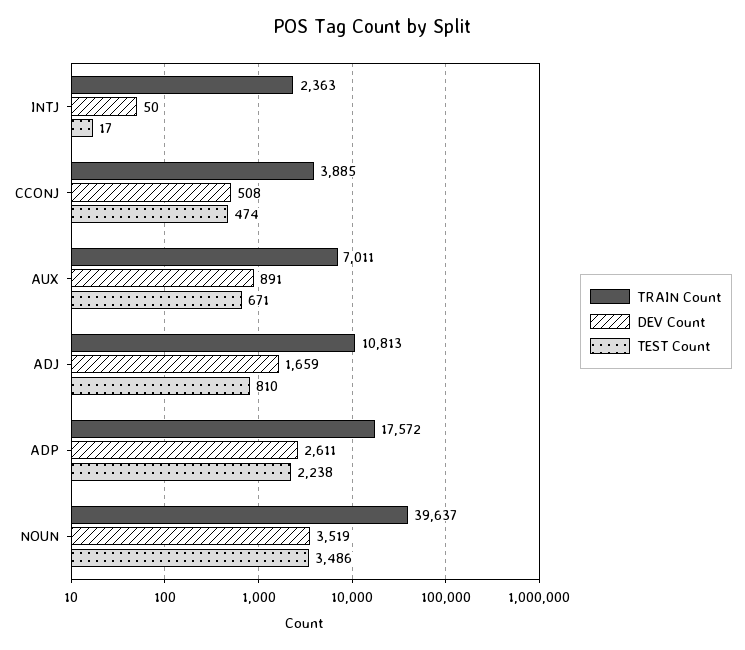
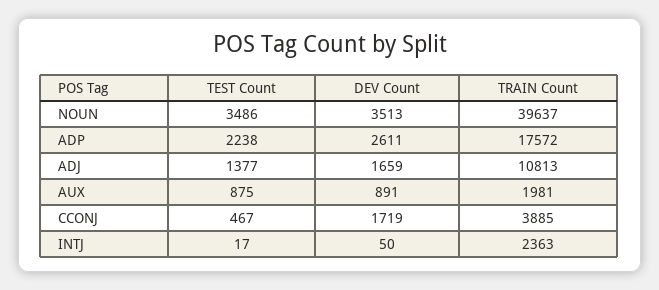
  {
    "TRAIN Count": {
      "INTJ": 2363,
      "CCONJ": 3885,
-     "AUX": 7011,
+     "AUX": 1981,
      "ADJ": 10813,
      "ADP": 17572,
      "NOUN": 39637
    },
    "DEV Count": {
      "INTJ": 50,
-     "CCONJ": 508,
+     "CCONJ": 1719,
      "AUX": 891,
      "ADJ": 1659,
      "ADP": 2611,
-     "NOUN": 3519
+     "NOUN": 3513
    },
    "TEST Count": {
      "INTJ": 17,
-     "CCONJ": 474,
+     "CCONJ": 467,
-     "AUX": 671,
+     "AUX": 875,
-     "ADJ": 810,
+     "ADJ": 1377,
      "ADP": 2238,
      "NOUN": 3486
    }
  }

